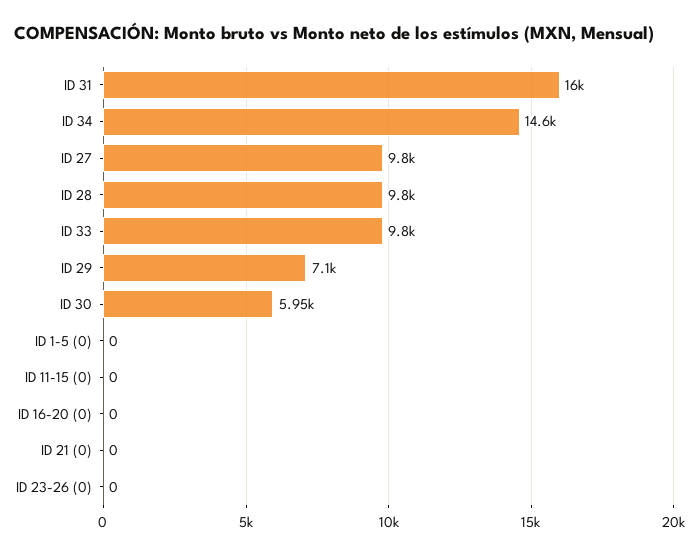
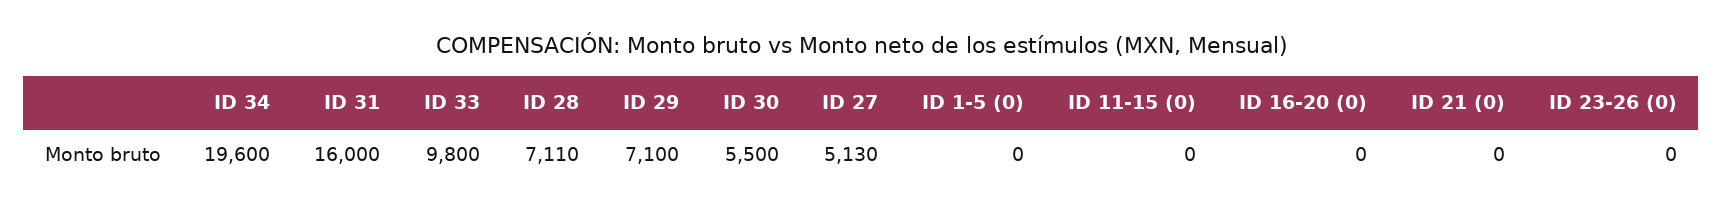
  {
    "ID 31": 16000,
-   "ID 34": 14600,
+   "ID 34": 19600,
-   "ID 27": 9800,
+   "ID 27": 5130,
-   "ID 28": 9800,
+   "ID 28": 7110,
    "ID 33": 9800,
    "ID 29": 7100,
-   "ID 30": 5950,
+   "ID 30": 5500,
    "ID 1-5 (0)": 0,
    "ID 11-15 (0)": 0,
    "ID 16-20 (0)": 0,
    "ID 21 (0)": 0,
    "ID 23-26 (0)": 0
  }

